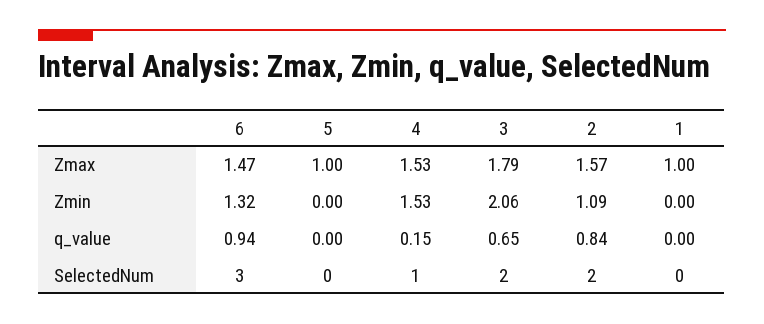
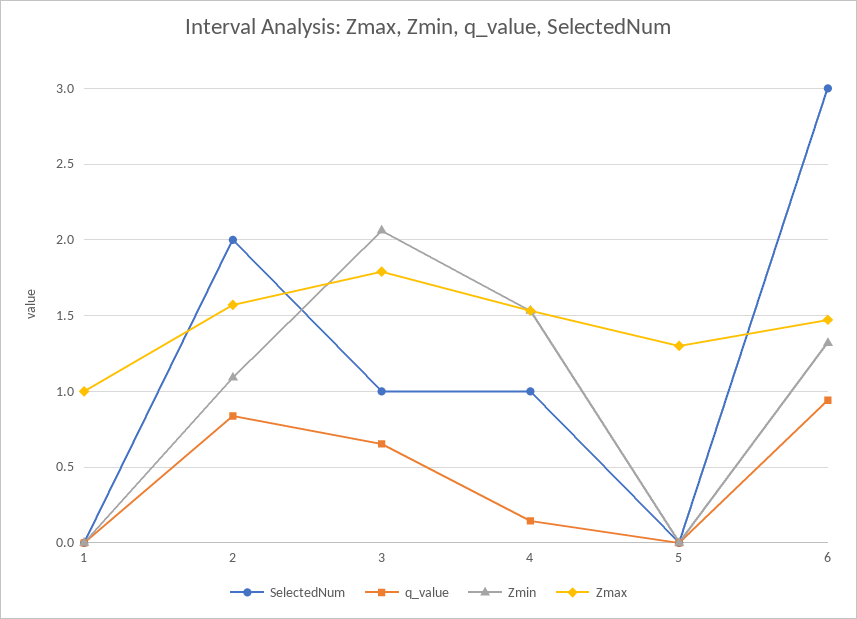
  {
    "Zmax": {
      "6": 1.47,
-     "5": 1,
+     "5": 1.3,
      "4": 1.53,
      "3": 1.79,
      "2": 1.57,
      "1": 1
    },
    "Zmin": {
      "6": 1.32,
      "5": 0,
      "4": 1.53,
      "3": 2.06,
      "2": 1.09,
      "1": 0
    },
    "q_value": {
      "6": 0.94,
      "5": 0,
      "4": 0.15,
      "3": 0.65,
      "2": 0.84,
      "1": 0
    },
    "SelectedNum": {
      "6": 3,
      "5": 0,
      "4": 1,
-     "3": 2,
+     "3": 1,
      "2": 2,
      "1": 0
    }
  }

